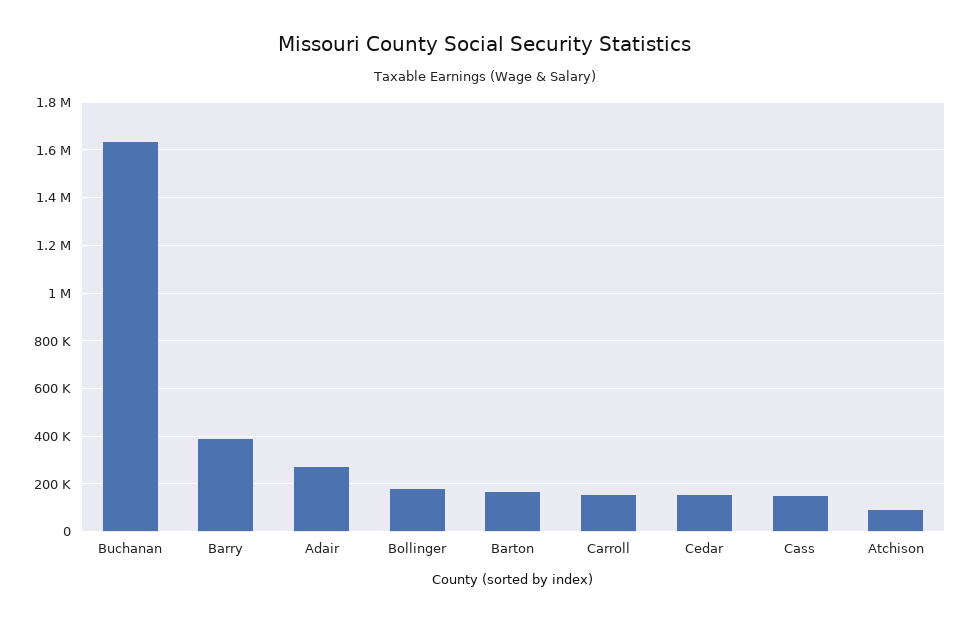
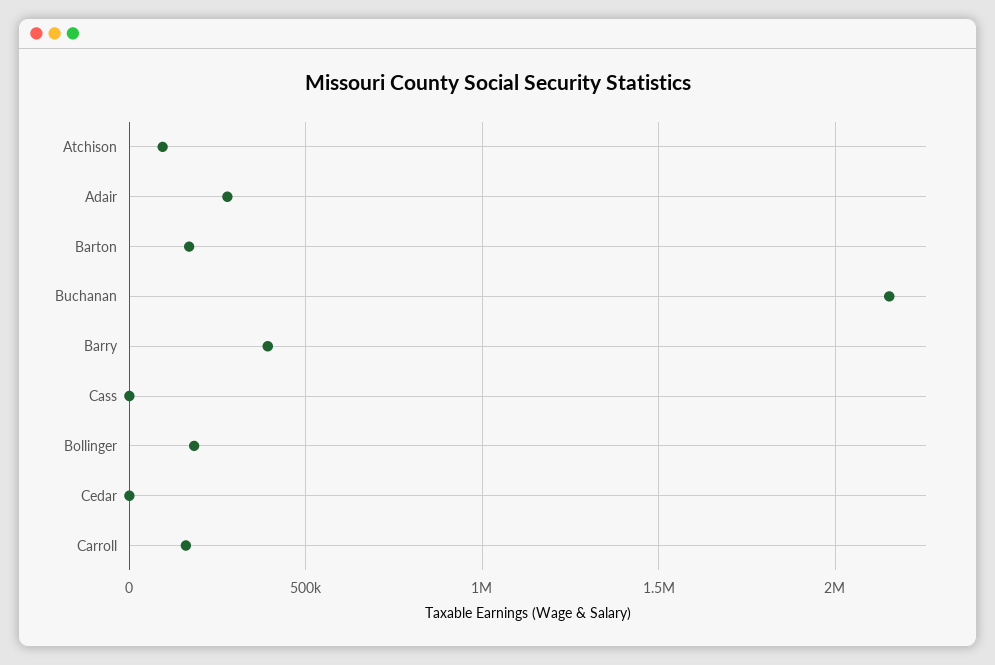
  {
-   "Buchanan": 1650000,
+   "Buchanan": 2150000,
    "Barry": 400000,
    "Adair": 300000,
    "Bollinger": 200000,
    "Barton": 150000,
    "Carroll": 150000,
-   "Cedar": 150000,
+   "Cedar": 0,
-   "Cass": 150000,
+   "Cass": 0,
    "Atchison": 100000
  }

